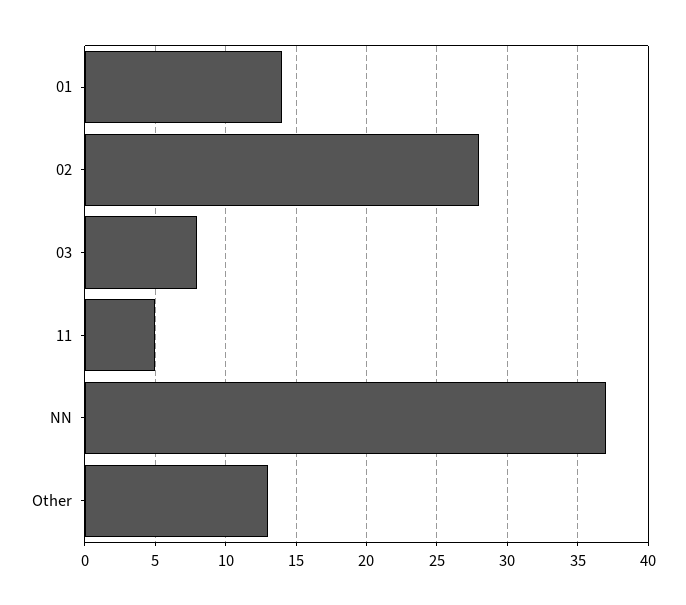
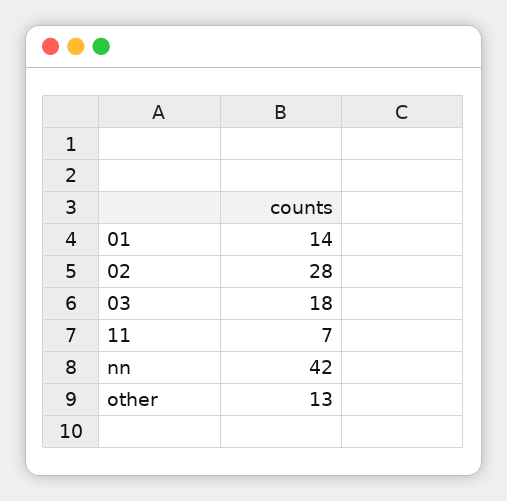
  {
    "01": 14,
    "02": 28,
-   "03": 8,
+   "03": 18,
-   "11": 5,
+   "11": 7,
-   "NN": 37,
+   "NN": 42,
    "Other": 13
  }

